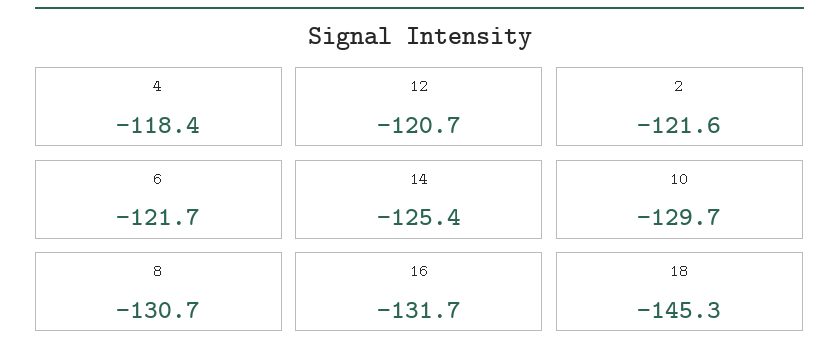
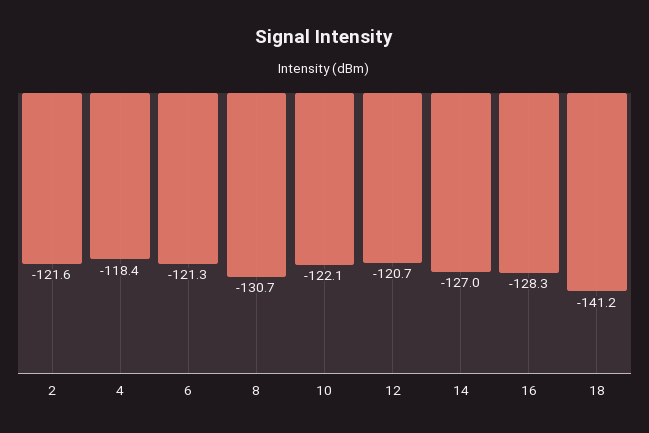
  {
    "4": -118.4,
    "12": -120.7,
    "2": -121.6,
-   "6": -121.7,
+   "6": -121.3,
-   "14": -125.4,
+   "14": -127,
-   "10": -129.7,
+   "10": -122.1,
    "8": -130.7,
-   "16": -131.7,
+   "16": -128.3,
-   "18": -145.3
+   "18": -141.2
  }

